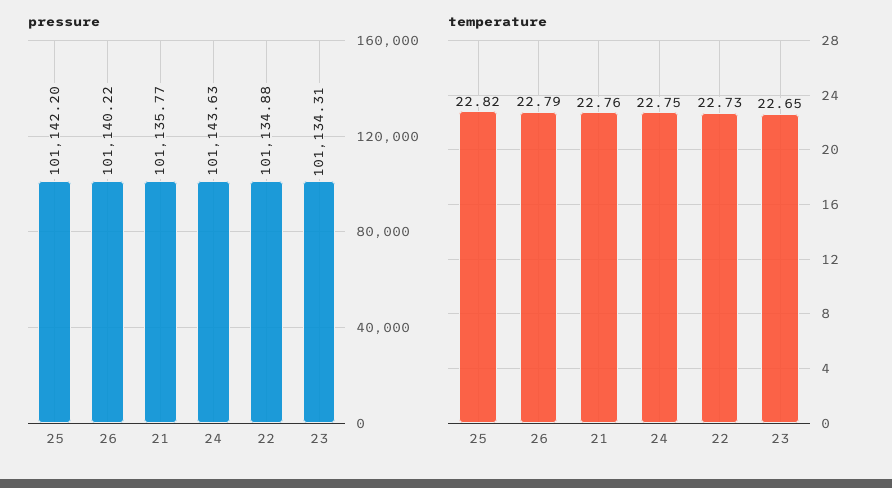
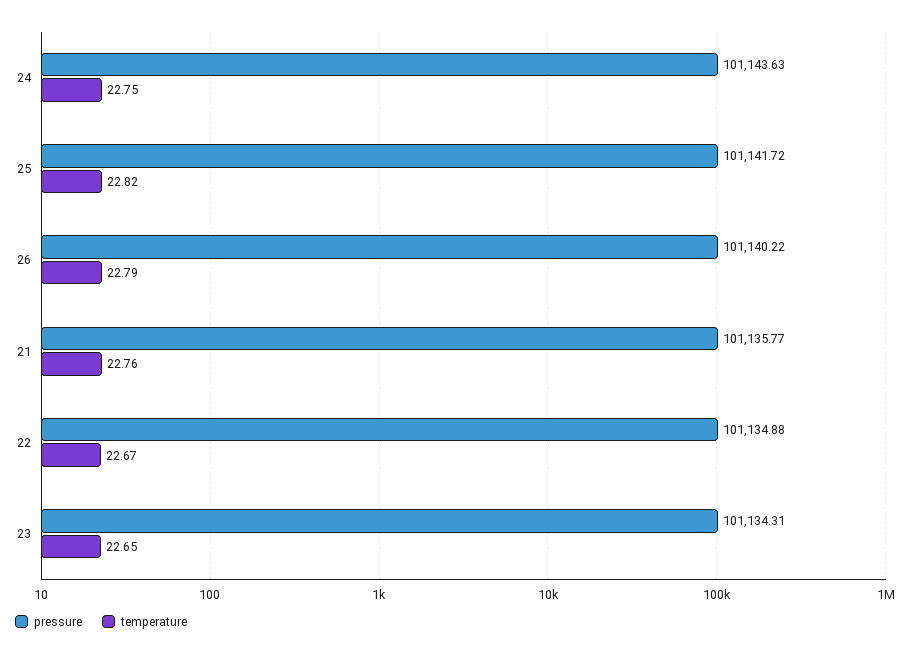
  {
    "pressure": {
-     "25": 101142.2,
+     "25": 101141.72,
      "26": 101140.22,
      "21": 101135.77,
      "24": 101143.63,
      "22": 101134.88,
      "23": 101134.31
    },
    "temperature": {
      "25": 22.82,
      "26": 22.79,
      "21": 22.76,
      "24": 22.75,
-     "22": 22.73,
+     "22": 22.67,
      "23": 22.65
    }
  }

